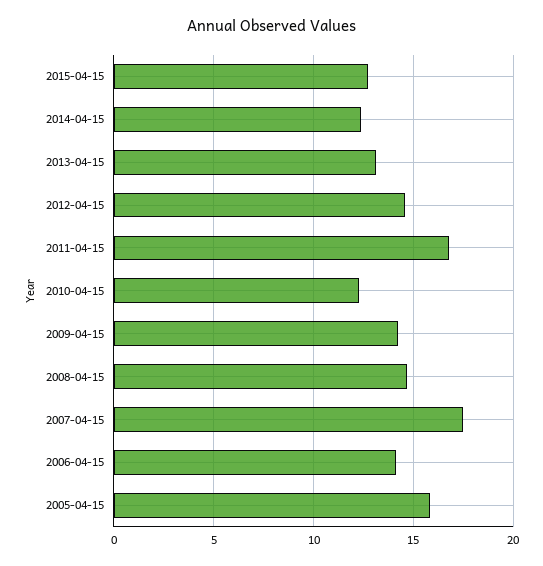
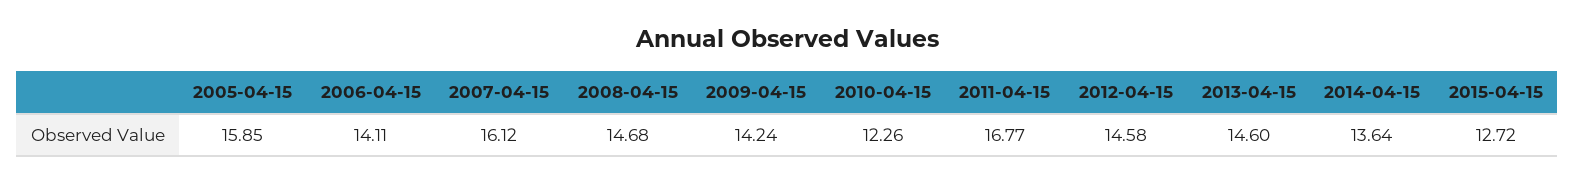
  {
    "2015-04-15": 12.72,
-   "2014-04-15": 12.5,
+   "2014-04-15": 13.64,
-   "2013-04-15": 13,
+   "2013-04-15": 14.6,
    "2012-04-15": 14.58,
    "2011-04-15": 16.77,
    "2010-04-15": 12.26,
    "2009-04-15": 14.24,
    "2008-04-15": 14.68,
-   "2007-04-15": 17.5,
+   "2007-04-15": 16.12,
    "2006-04-15": 14.11,
    "2005-04-15": 15.85
  }

